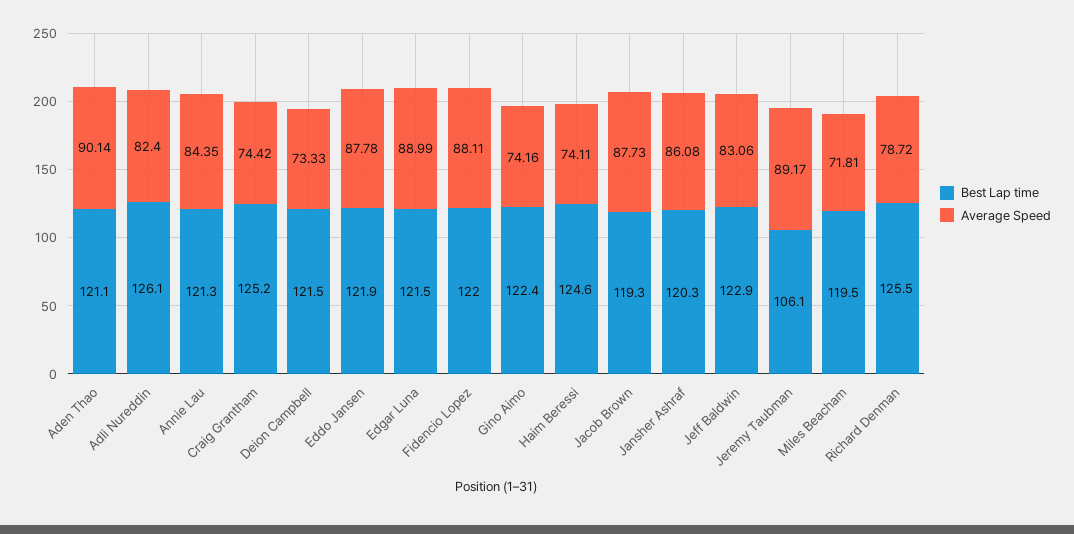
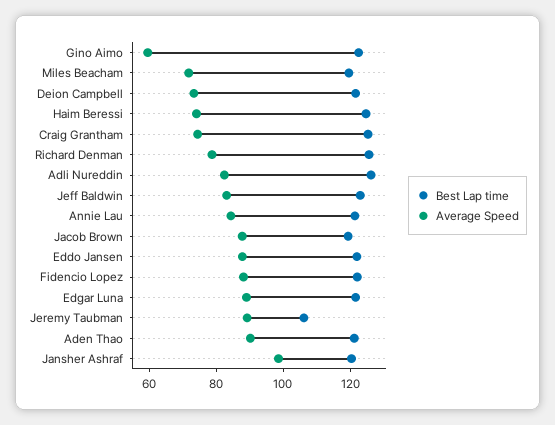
  {
    "Best Lap time": {
      "Aden Thao": 121.1,
      "Adli Nureddin": 126.1,
      "Annie Lau": 121.3,
      "Craig Grantham": 125.2,
      "Deion Campbell": 121.5,
      "Eddo Jansen": 121.9,
      "Edgar Luna": 121.5,
      "Fidencio Lopez": 122,
      "Gino Aimo": 122.4,
      "Haim Beressi": 124.6,
      "Jacob Brown": 119.3,
      "Jansher Ashraf": 120.3,
      "Jeff Baldwin": 122.9,
      "Jeremy Taubman": 106.1,
      "Miles Beacham": 119.5,
      "Richard Denman": 125.5
    },
    "Average Speed": {
      "Aden Thao": 90.14,
      "Adli Nureddin": 82.4,
      "Annie Lau": 84.35,
      "Craig Grantham": 74.42,
      "Deion Campbell": 73.33,
      "Eddo Jansen": 87.78,
      "Edgar Luna": 88.99,
      "Fidencio Lopez": 88.11,
-     "Gino Aimo": 74.16,
+     "Gino Aimo": 60,
      "Haim Beressi": 74.11,
      "Jacob Brown": 87.73,
-     "Jansher Ashraf": 86.08,
+     "Jansher Ashraf": 100,
      "Jeff Baldwin": 83.06,
      "Jeremy Taubman": 89.17,
      "Miles Beacham": 71.81,
      "Richard Denman": 78.72
    }
  }

